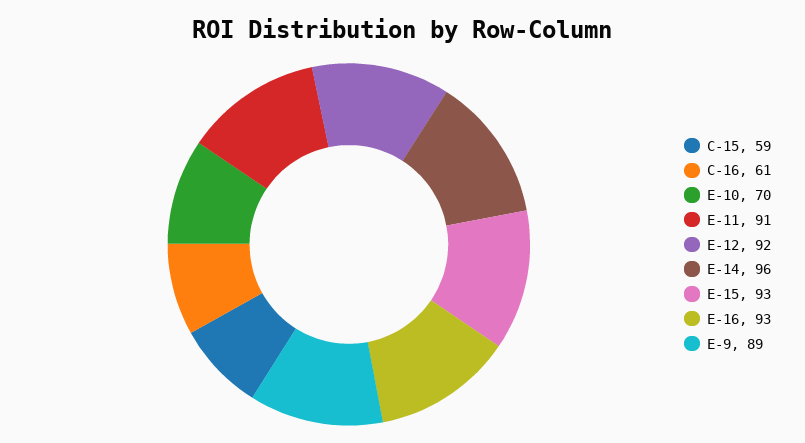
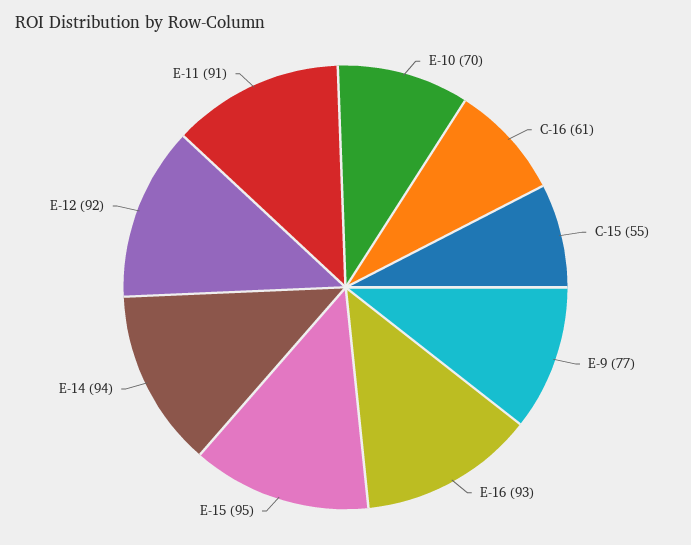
  {
-   "C-15": 59,
+   "C-15": 55,
    "C-16": 61,
    "E-10": 70,
    "E-11": 91,
    "E-12": 92,
-   "E-14": 96,
+   "E-14": 94,
-   "E-15": 93,
+   "E-15": 95,
    "E-16": 93,
-   "E-9": 89
+   "E-9": 77
  }

